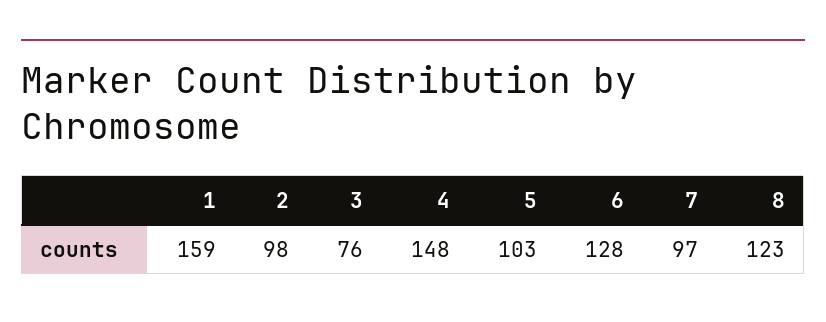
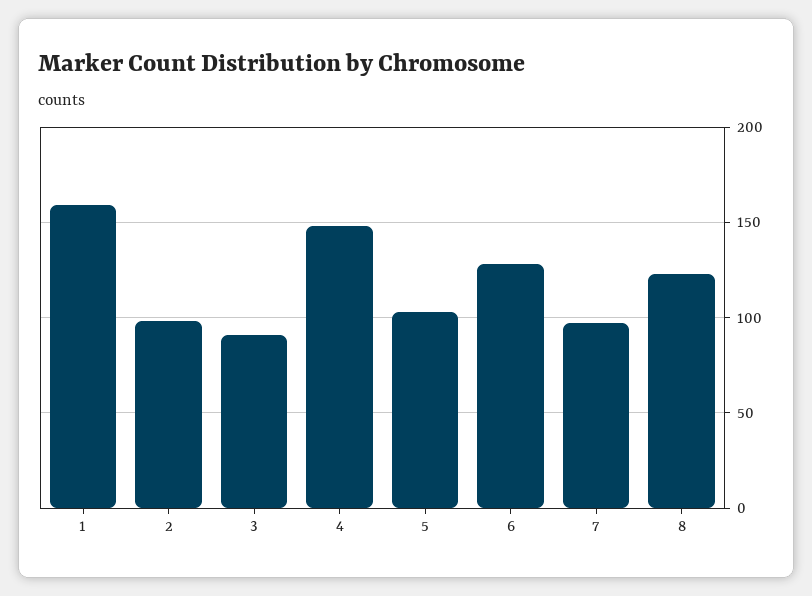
  {
    "1": 159,
    "2": 98,
-   "3": 76,
+   "3": 90,
    "4": 148,
    "5": 103,
    "6": 128,
    "7": 97,
    "8": 123
  }

